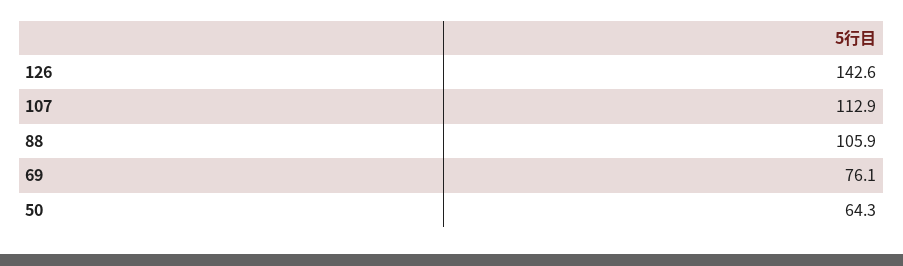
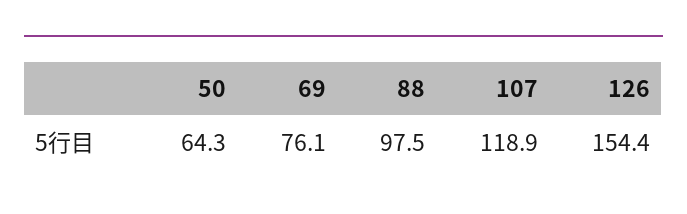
  {
-   "126": 142.6,
+   "126": 154.4,
-   "107": 112.9,
+   "107": 118.9,
-   "88": 105.9,
+   "88": 97.5,
    "69": 76.1,
    "50": 64.3
  }

